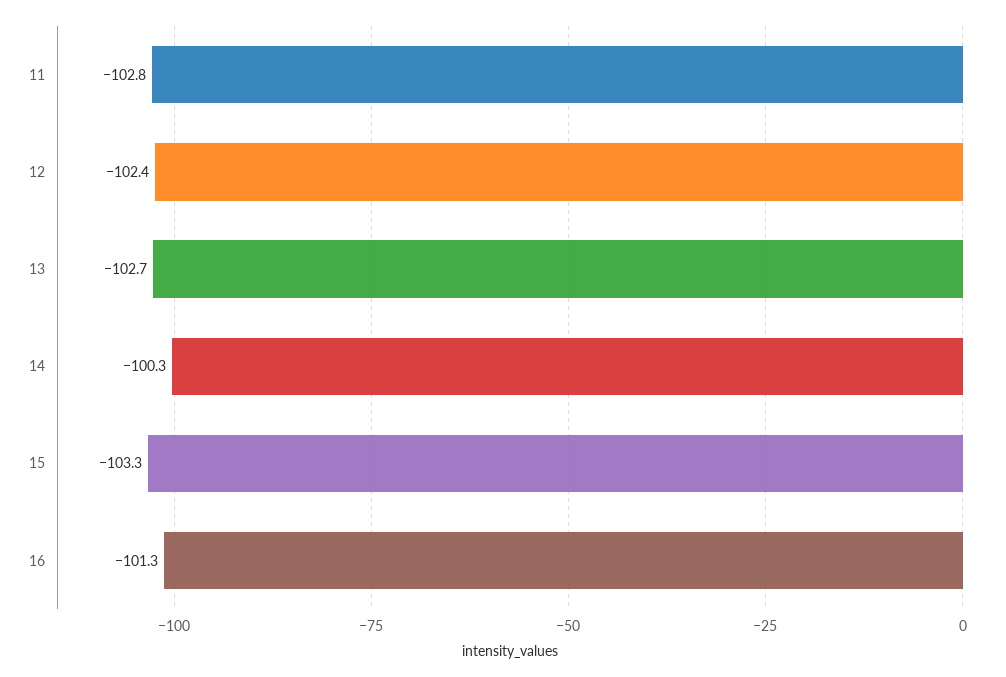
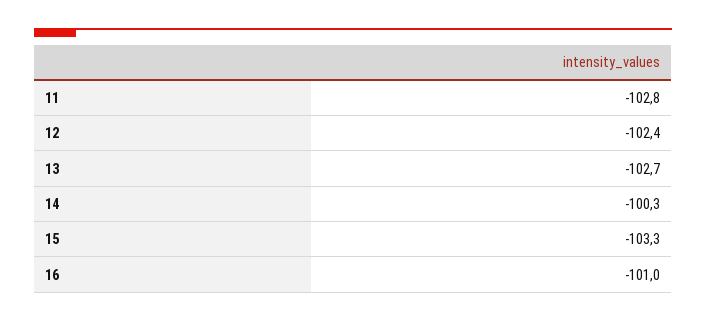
  {
    "11": -102.8,
    "12": -102.4,
    "13": -102.7,
    "14": -100.3,
    "15": -103.3,
-   "16": -101.3
+   "16": -101
  }

